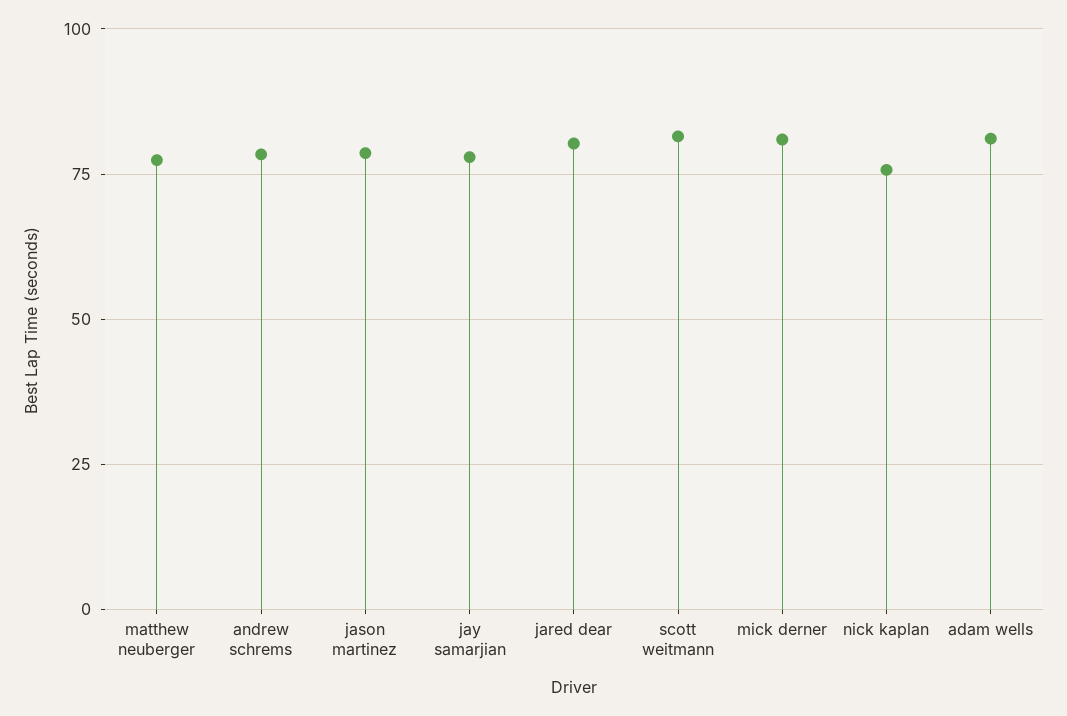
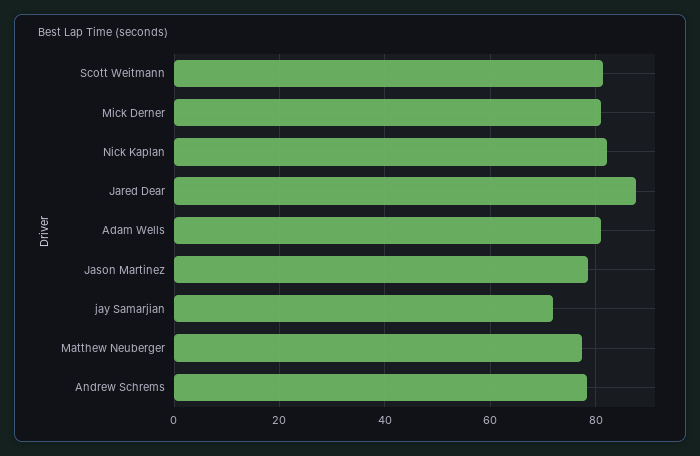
  {
    "matthew neuberger": 78,
    "andrew schrems": 78,
    "jason martinez": 78,
-   "jay samarjian": 77.5,
+   "jay samarjian": 72,
-   "jared dear": 80,
+   "jared dear": 88,
    "scott weitmann": 82,
    "mick derner": 80,
-   "nick kaplan": 75,
+   "nick kaplan": 82,
    "adam wells": 82
  }

